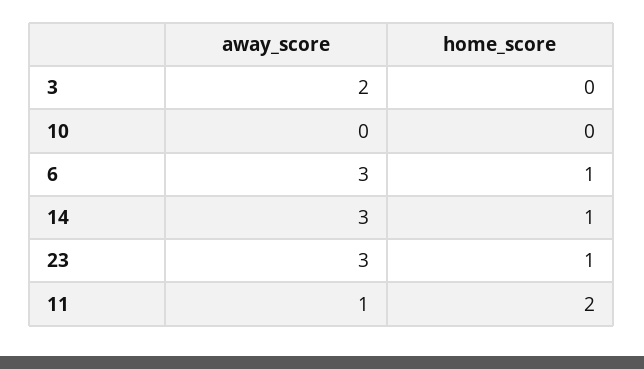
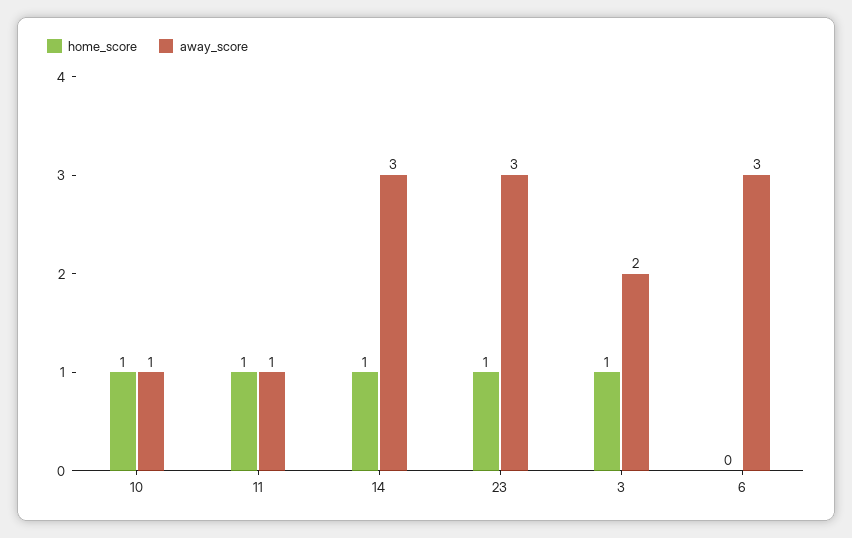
  {
    "away_score": {
      "3": 2,
-     "10": 0,
+     "10": 1,
      "6": 3,
      "14": 3,
      "23": 3,
      "11": 1
    },
    "home_score": {
-     "3": 0,
+     "3": 1,
-     "10": 0,
+     "10": 1,
-     "6": 1,
+     "6": 0,
      "14": 1,
      "23": 1,
-     "11": 2
+     "11": 1
    }
  }

